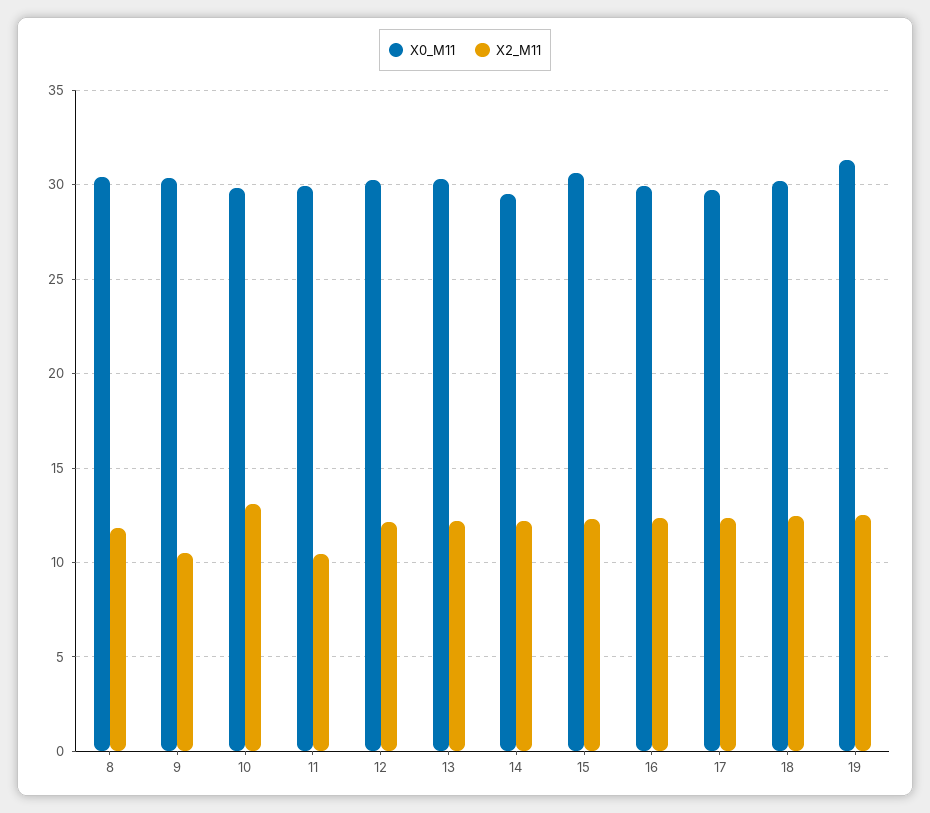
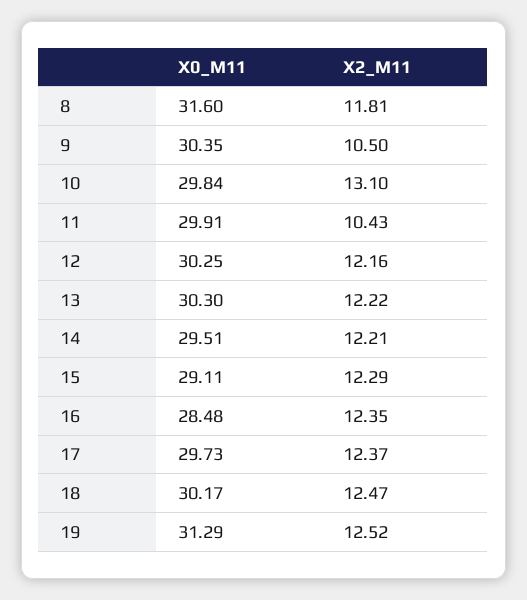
  {
    "X0_M11": {
-     "8": 30.5,
+     "8": 31.6,
      "9": 30.35,
      "10": 29.84,
      "11": 29.91,
      "12": 30.25,
      "13": 30.3,
      "14": 29.51,
-     "15": 30.5,
+     "15": 29.11,
-     "16": 30,
+     "16": 28.48,
      "17": 29.73,
      "18": 30.17,
      "19": 31.29
    },
    "X2_M11": {
      "8": 11.81,
      "9": 10.5,
      "10": 13.1,
      "11": 10.43,
      "12": 12.16,
      "13": 12.22,
      "14": 12.21,
      "15": 12.29,
      "16": 12.35,
      "17": 12.37,
      "18": 12.47,
      "19": 12.52
    }
  }

